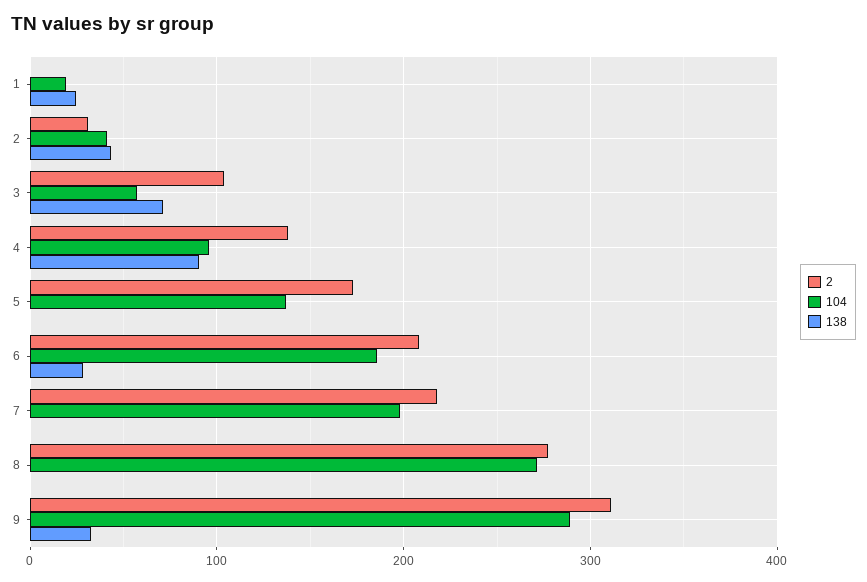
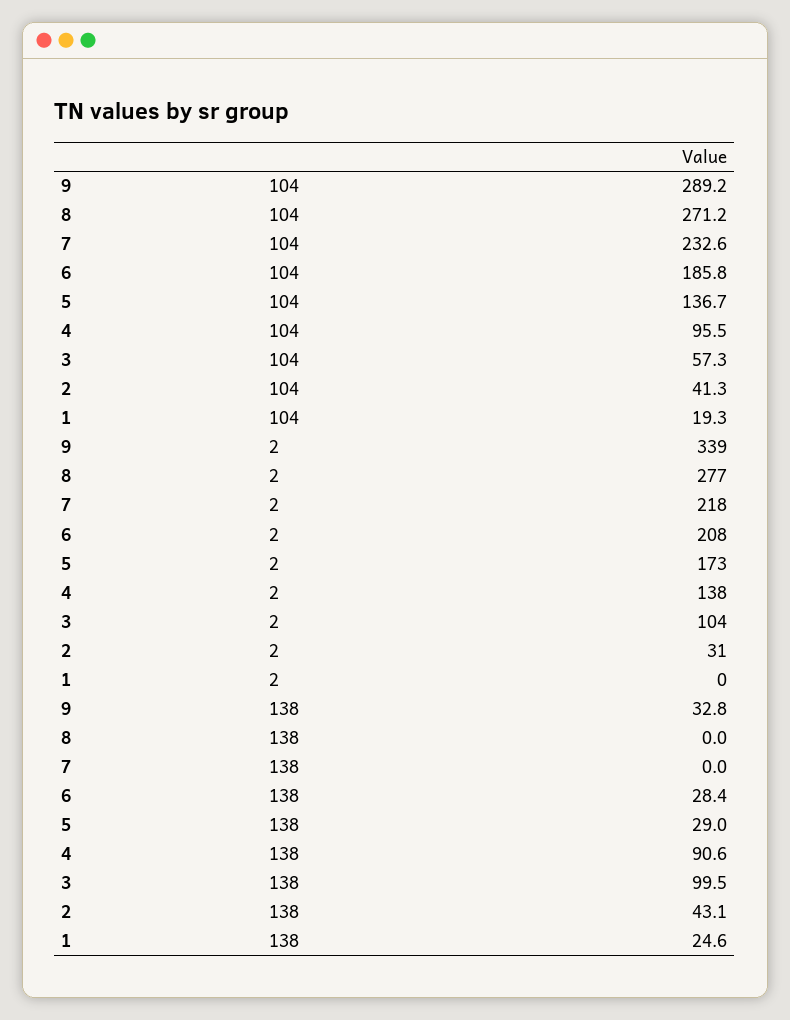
  {
    "2": {
      "1": 0,
      "2": 31,
      "3": 104,
      "4": 138,
      "5": 173,
      "6": 208,
      "7": 218,
      "8": 277,
-     "9": 310
+     "9": 339
    },
    "104": {
      "1": 19.3,
      "2": 41.3,
      "3": 57.3,
      "4": 95.5,
      "5": 136.7,
      "6": 185.8,
-     "7": 200,
+     "7": 232.6,
      "8": 271.2,
      "9": 289.2
    },
    "138": {
      "1": 24.6,
      "2": 43.1,
-     "3": 70,
+     "3": 99.5,
      "4": 90.6,
-     "5": 0,
+     "5": 29,
      "6": 28.4,
      "7": 0,
      "8": 0,
      "9": 32.8
    }
  }

